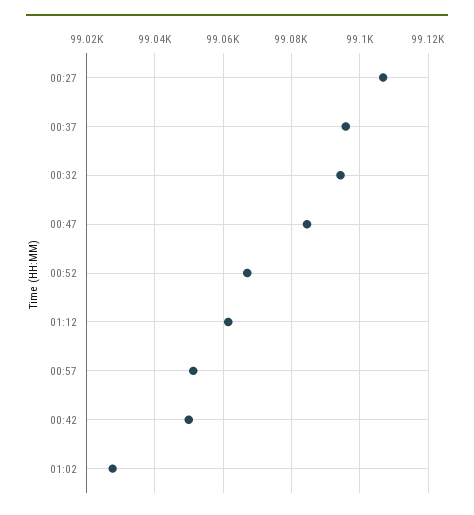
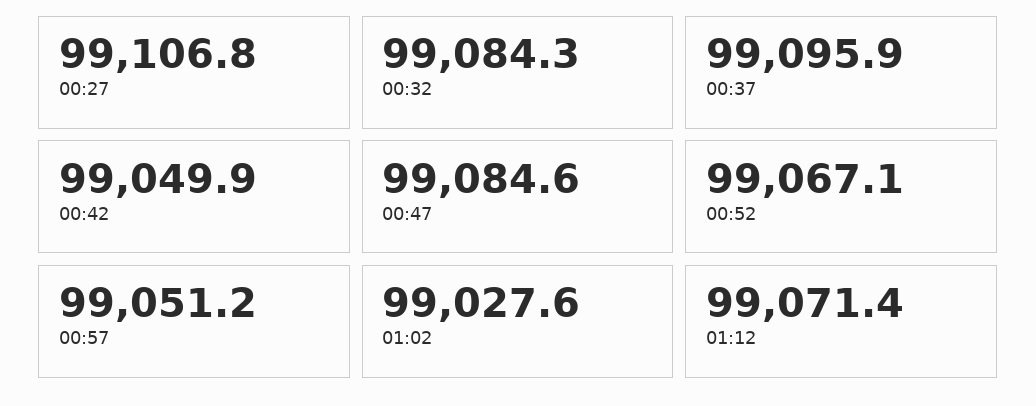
  {
    "00:27": 99106.8,
    "00:37": 99095.9,
-   "00:32": 99094,
+   "00:32": 99084.3,
    "00:47": 99084.6,
    "00:52": 99067.1,
-   "01:12": 99062,
+   "01:12": 99071.4,
    "00:57": 99051.2,
    "00:42": 99049.9,
    "01:02": 99027.6
  }

